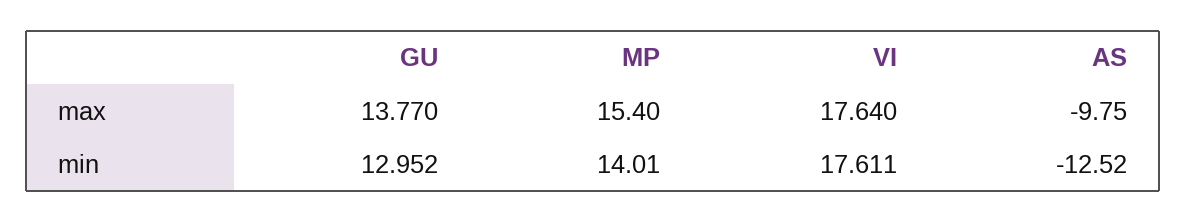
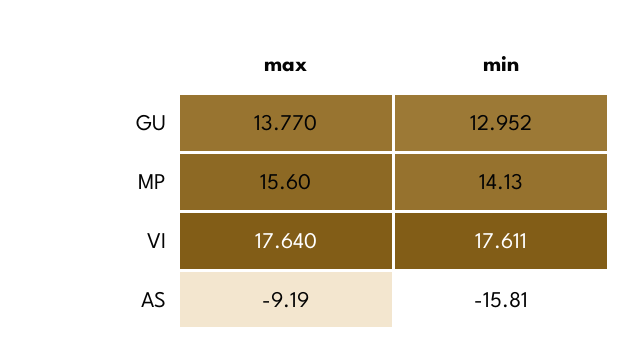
  {
    "GU": {
      "max": 13.77,
      "min": 12.952
    },
    "MP": {
-     "max": 15.4,
+     "max": 15.6,
-     "min": 14.01
+     "min": 14.13
    },
    "VI": {
      "max": 17.64,
      "min": 17.611
    },
    "AS": {
-     "max": -9.75,
+     "max": -9.19,
-     "min": -12.52
+     "min": -15.81
    }
  }

